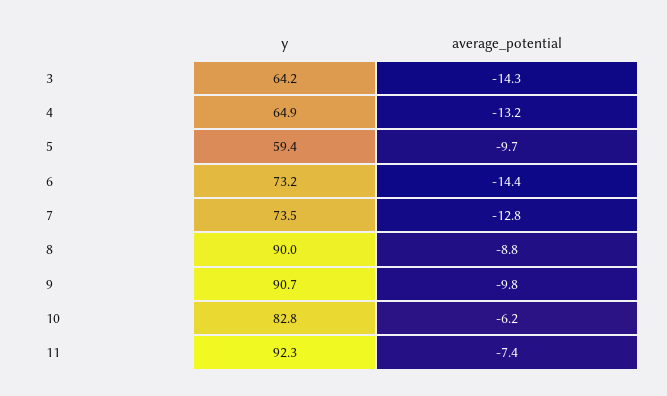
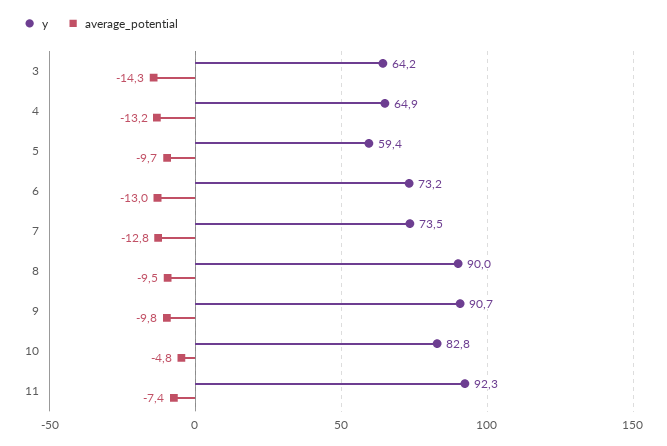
  {
    "y": {
      "3": 64.2,
      "4": 64.9,
      "5": 59.4,
      "6": 73.2,
      "7": 73.5,
      "8": 90,
      "9": 90.7,
      "10": 82.8,
      "11": 92.3
    },
    "average_potential": {
      "3": -14.3,
      "4": -13.2,
      "5": -9.7,
-     "6": -14.4,
+     "6": -13,
      "7": -12.8,
-     "8": -8.8,
+     "8": -9.5,
      "9": -9.8,
-     "10": -6.2,
+     "10": -4.8,
      "11": -7.4
    }
  }

